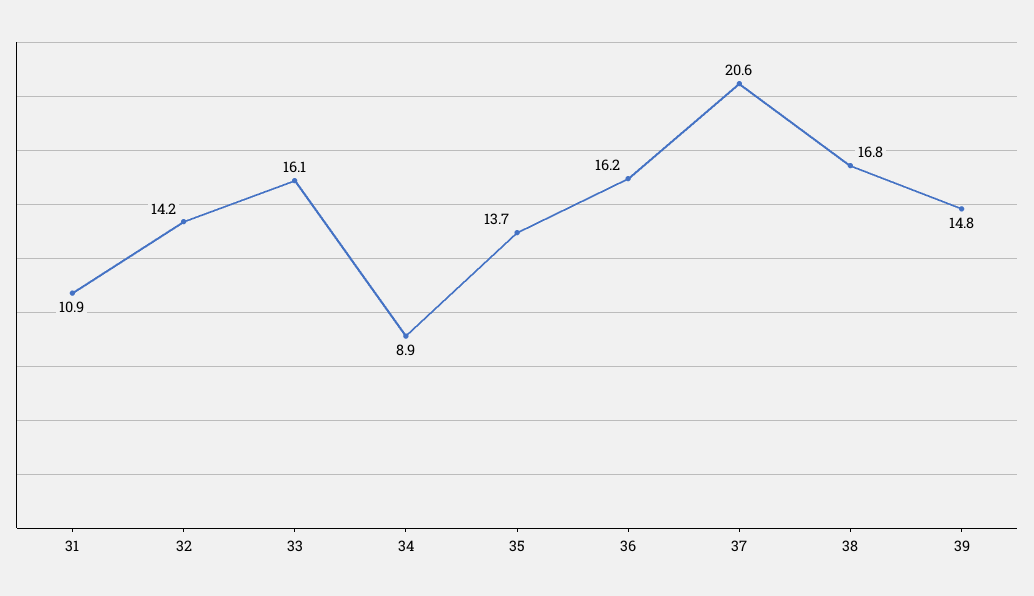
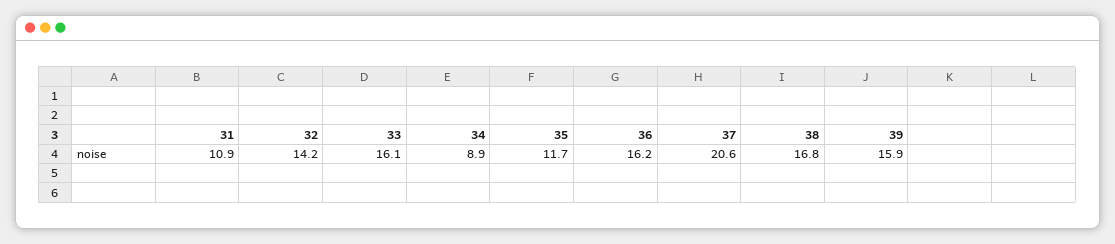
  {
    "31": 10.9,
    "32": 14.2,
    "33": 16.1,
    "34": 8.9,
-   "35": 13.7,
+   "35": 11.7,
    "36": 16.2,
    "37": 20.6,
    "38": 16.8,
-   "39": 14.8
+   "39": 15.9
  }

